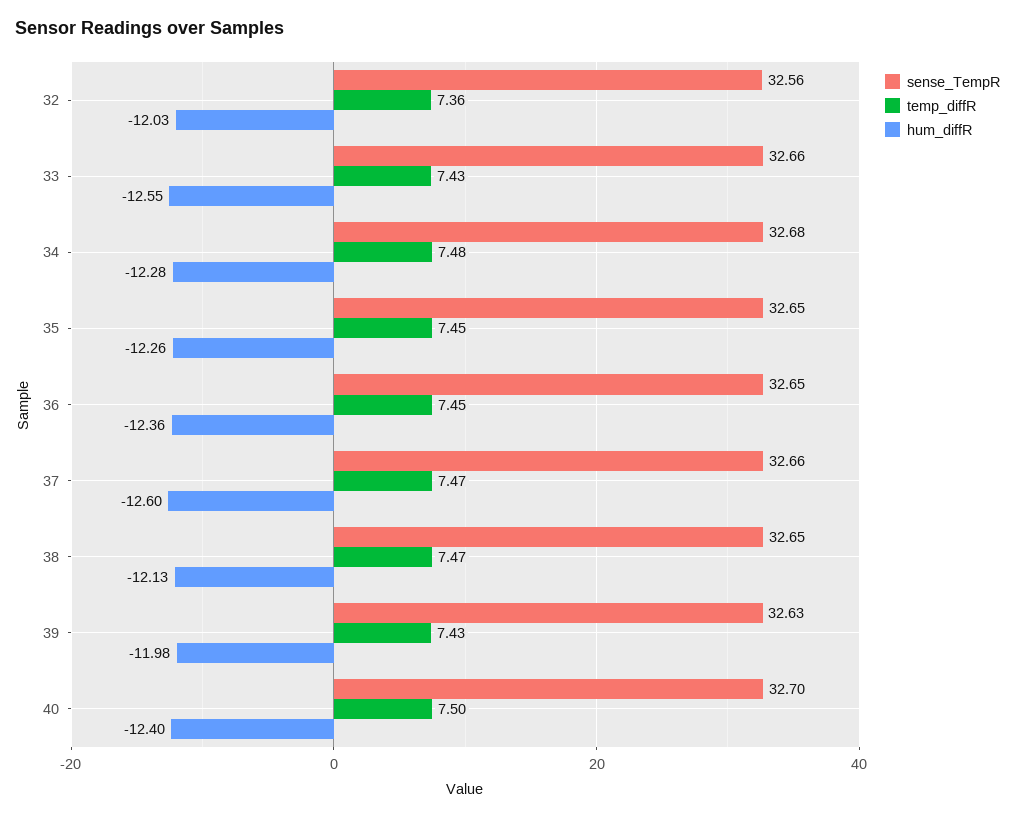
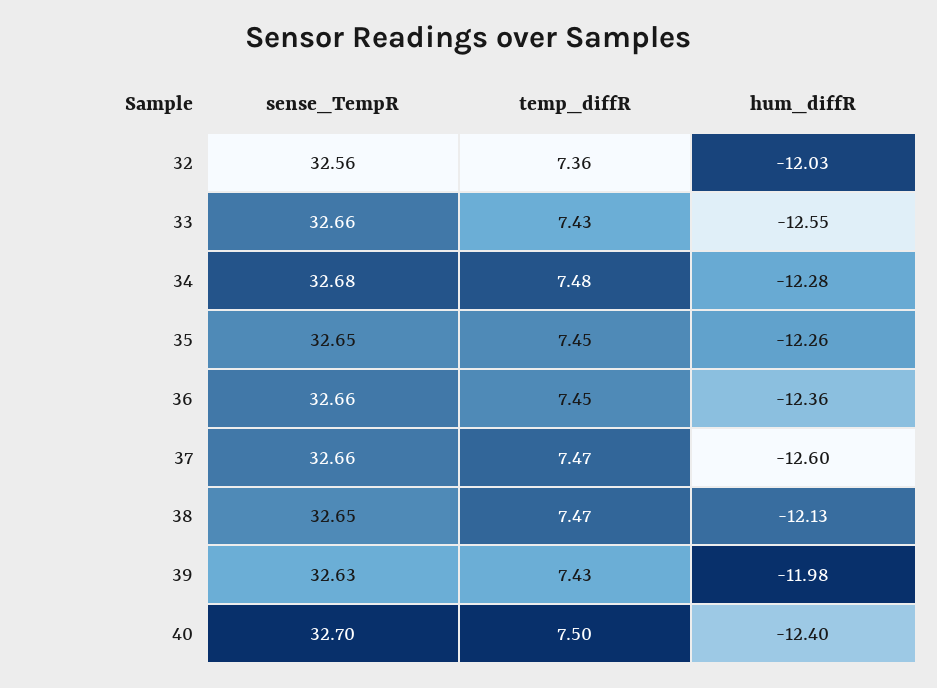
  {
    "sense_TempR": {
      "32": 32.56,
      "33": 32.66,
      "34": 32.68,
      "35": 32.65,
-     "36": 32.65,
+     "36": 32.66,
      "37": 32.66,
      "38": 32.65,
      "39": 32.63,
      "40": 32.7
    },
    "temp_diffR": {
      "32": 7.36,
      "33": 7.43,
      "34": 7.48,
      "35": 7.45,
      "36": 7.45,
      "37": 7.47,
      "38": 7.47,
      "39": 7.43,
      "40": 7.5
    },
    "hum_diffR": {
      "32": -12.03,
      "33": -12.55,
      "34": -12.28,
      "35": -12.26,
      "36": -12.36,
      "37": -12.6,
      "38": -12.13,
      "39": -11.98,
      "40": -12.4
    }
  }

